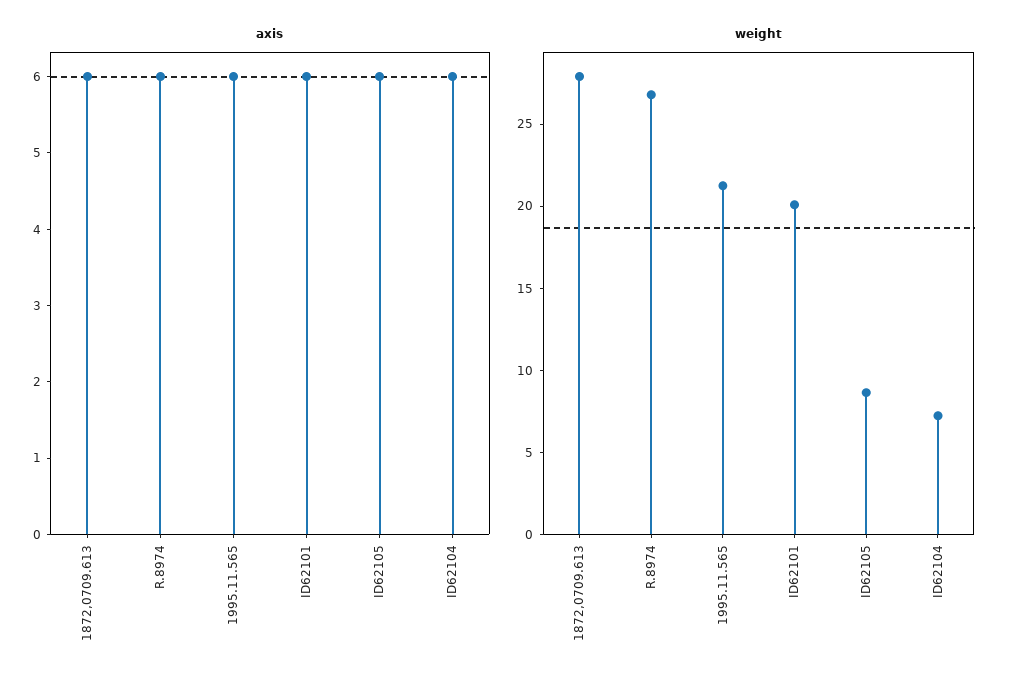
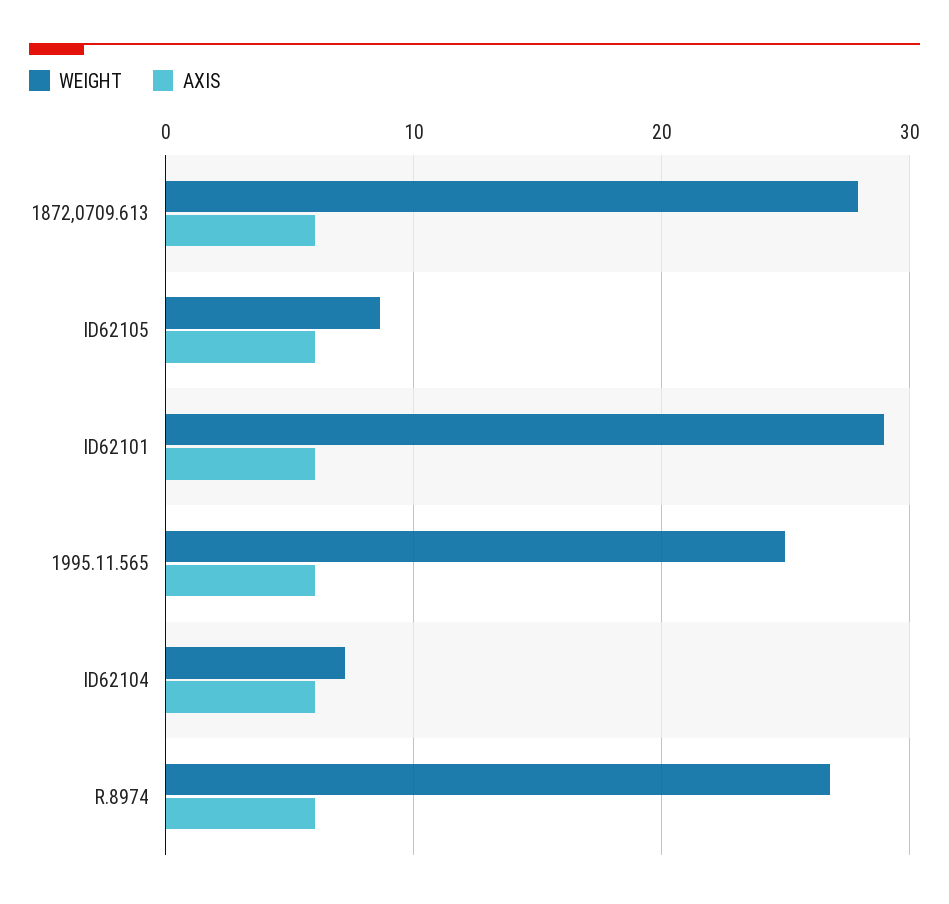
  {
    "axis": {
      "1872,0709.613": 6,
      "R.8974": 6,
      "1995.11.565": 6,
      "ID62101": 6,
      "ID62105": 6,
      "ID62104": 6
    },
    "weight": {
      "1872,0709.613": 28,
      "R.8974": 27,
-     "1995.11.565": 21,
+     "1995.11.565": 25,
-     "ID62101": 20,
+     "ID62101": 29,
      "ID62105": 9,
      "ID62104": 7
    }
  }

